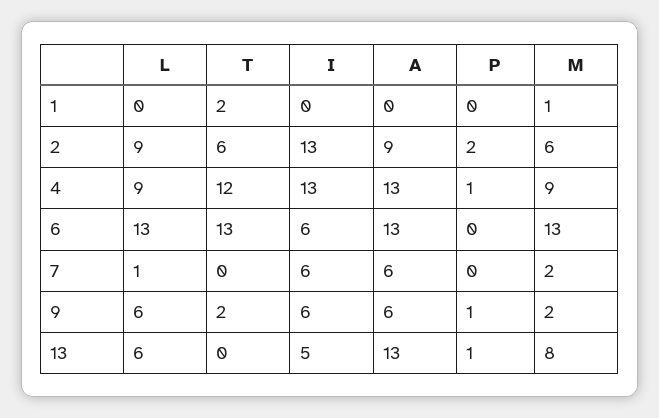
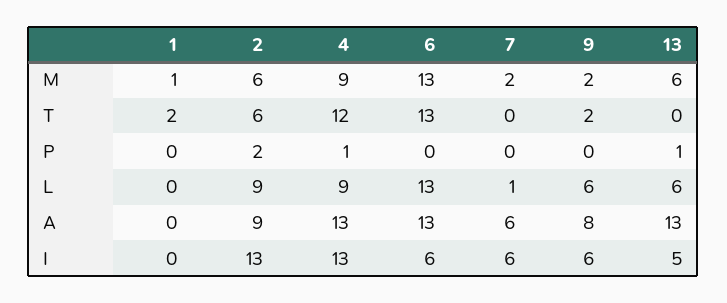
  {
    "L": {
      "1": 0,
      "2": 9,
      "4": 9,
      "6": 13,
      "7": 1,
      "9": 6,
      "13": 6
    },
    "T": {
      "1": 2,
      "2": 6,
      "4": 12,
      "6": 13,
      "7": 0,
      "9": 2,
      "13": 0
    },
    "I": {
      "1": 0,
      "2": 13,
      "4": 13,
      "6": 6,
      "7": 6,
      "9": 6,
      "13": 5
    },
    "A": {
      "1": 0,
      "2": 9,
      "4": 13,
      "6": 13,
      "7": 6,
-     "9": 6,
+     "9": 8,
      "13": 13
    },
    "P": {
      "1": 0,
      "2": 2,
      "4": 1,
      "6": 0,
      "7": 0,
-     "9": 1,
+     "9": 0,
      "13": 1
    },
    "M": {
      "1": 1,
      "2": 6,
      "4": 9,
      "6": 13,
      "7": 2,
      "9": 2,
-     "13": 8
+     "13": 6
    }
  }

